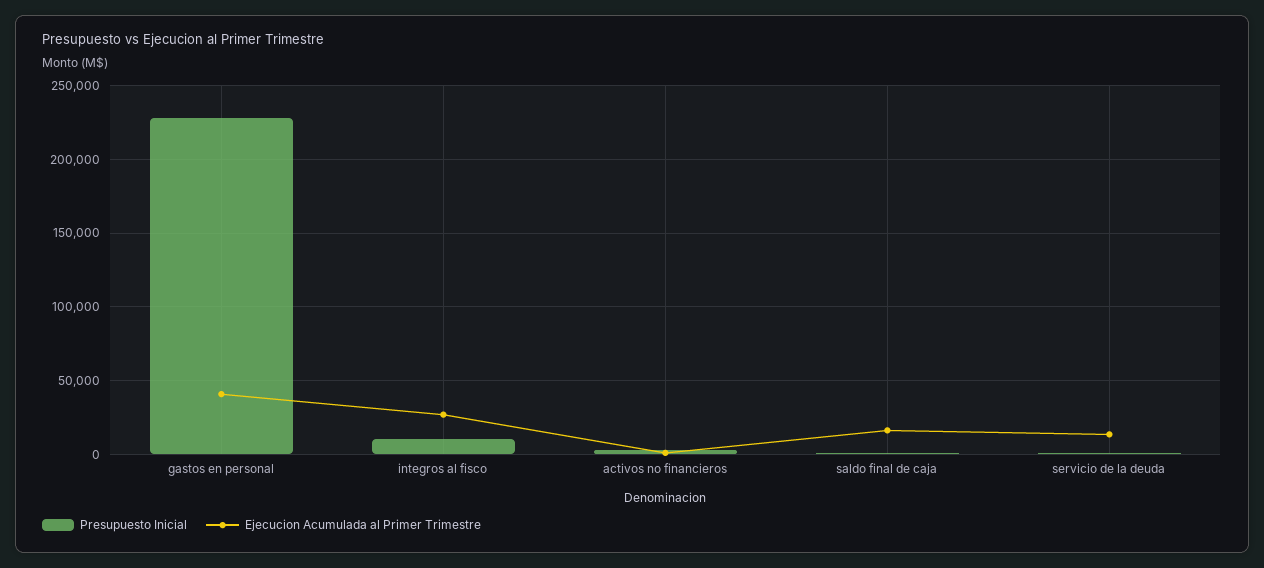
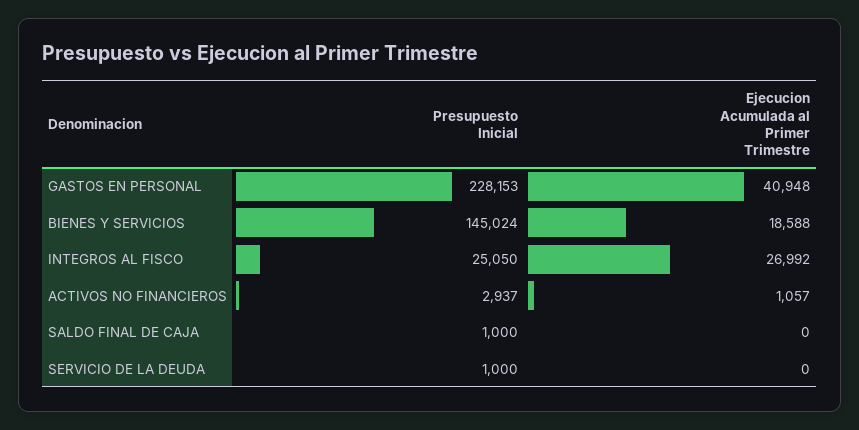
  {
    "Presupuesto Inicial": {
      "gastos en personal": 228153,
-     "integros al fisco": 10000,
+     "integros al fisco": 25050,
      "activos no financieros": 2937,
      "saldo final de caja": 1000,
-     "servicio de la deuda": 1000
+     "servicio de la deuda": 1000,
+     "BIENES Y SERVICIOS": 145024
    },
    "Ejecucion Acumulada al Primer Trimestre": {
      "gastos en personal": 40948,
      "integros al fisco": 26992,
      "activos no financieros": 1057,
-     "saldo final de caja": 15000,
+     "saldo final de caja": 0,
-     "servicio de la deuda": 15000
+     "servicio de la deuda": 0,
+     "BIENES Y SERVICIOS": 18588
    }
  }

